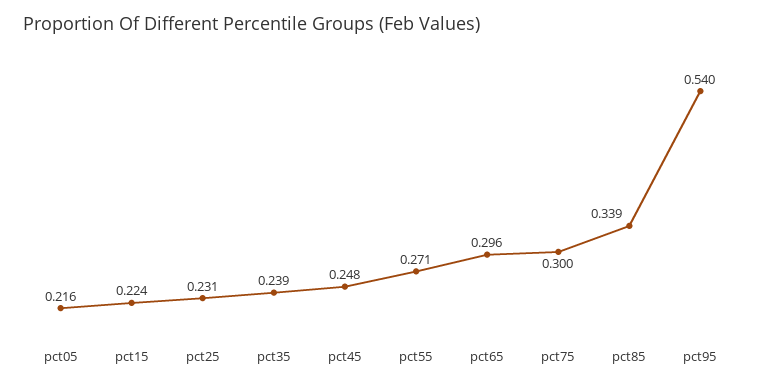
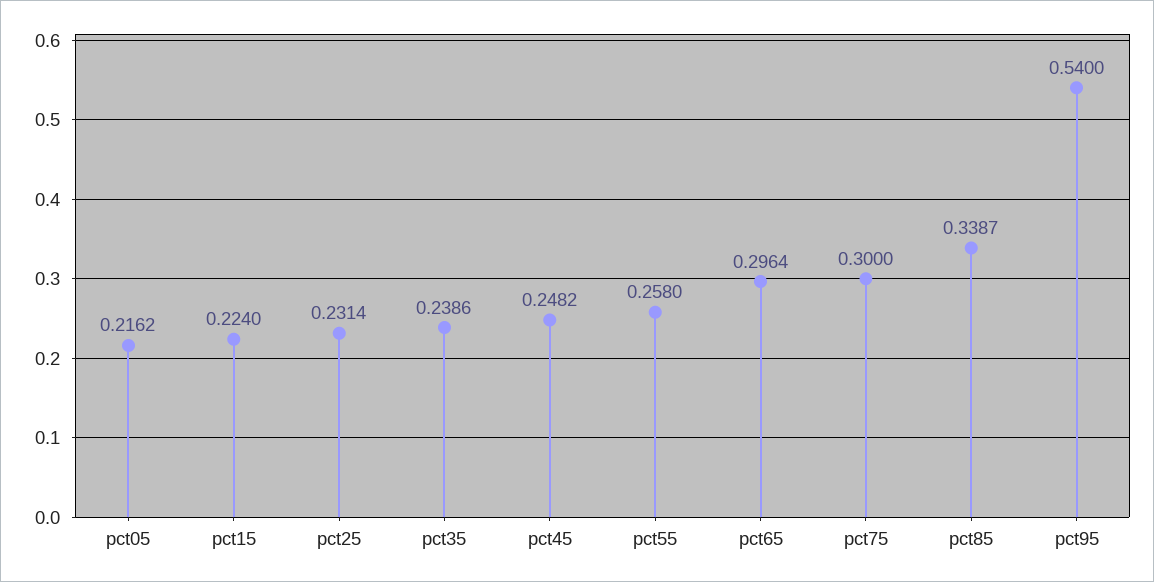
  {
    "pct05": 0.2162,
    "pct15": 0.224,
    "pct25": 0.2314,
    "pct35": 0.2386,
    "pct45": 0.2482,
-   "pct55": 0.271,
+   "pct55": 0.258,
    "pct65": 0.2964,
    "pct75": 0.3,
    "pct85": 0.3387,
    "pct95": 0.54
  }

